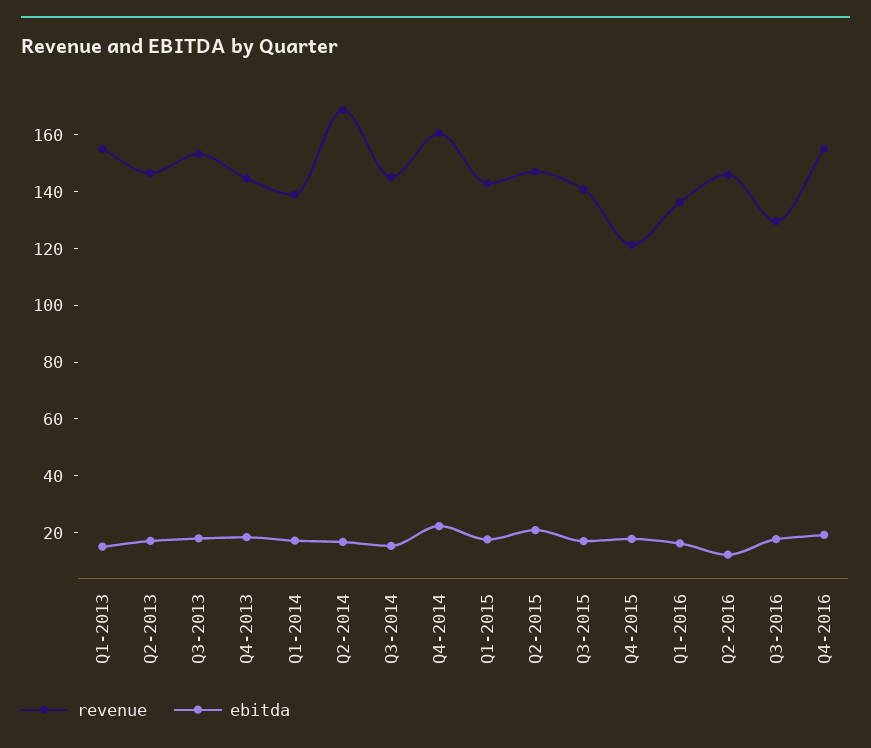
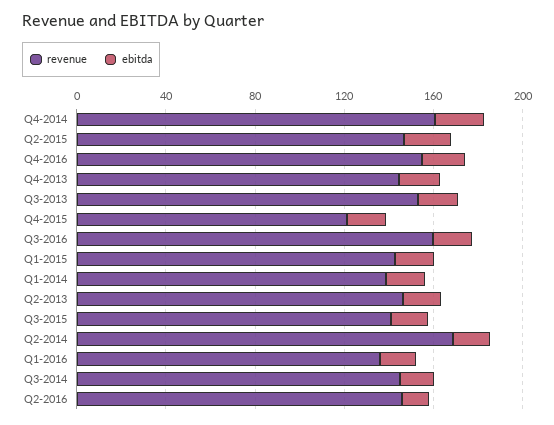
  {
    "revenue": {
-     "Q1-2013": 155,
      "Q2-2013": 145,
      "Q3-2013": 155,
      "Q4-2013": 145,
      "Q1-2014": 140,
      "Q2-2014": 170,
      "Q3-2014": 145,
      "Q4-2014": 160,
      "Q1-2015": 145,
      "Q2-2015": 145,
      "Q3-2015": 140,
      "Q4-2015": 120,
      "Q1-2016": 135,
      "Q2-2016": 145,
-     "Q3-2016": 130,
+     "Q3-2016": 160,
      "Q4-2016": 155
    },
    "ebitda": {
-     "Q1-2013": 15,
      "Q2-2013": 15,
      "Q3-2013": 20,
      "Q4-2013": 20,
      "Q1-2014": 15,
      "Q2-2014": 15,
      "Q3-2014": 15,
      "Q4-2014": 20,
      "Q1-2015": 20,
      "Q2-2015": 20,
      "Q3-2015": 15,
      "Q4-2015": 20,
      "Q1-2016": 15,
      "Q2-2016": 10,
      "Q3-2016": 20,
      "Q4-2016": 20
    }
  }

